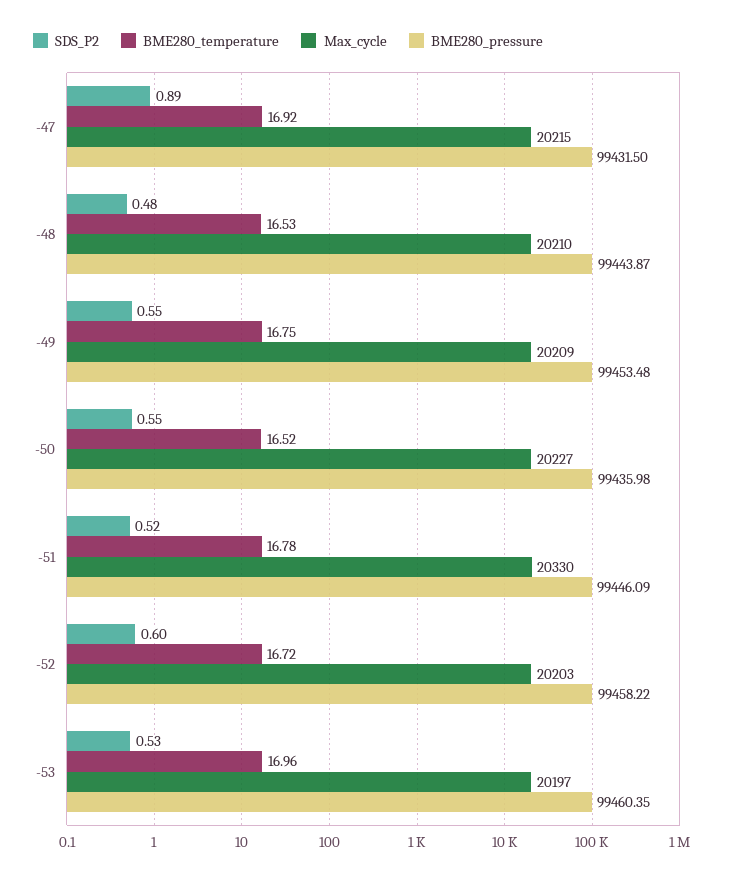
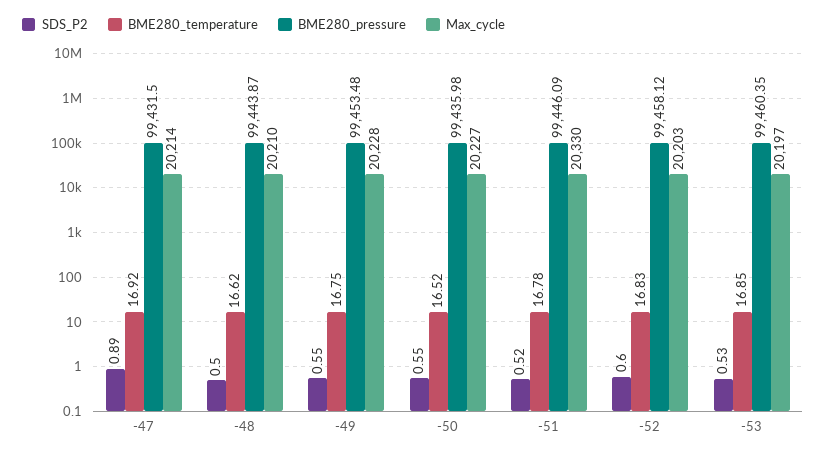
  {
    "SDS_P2": {
      "-47": 0.89,
-     "-48": 0.48,
+     "-48": 0.5,
      "-49": 0.55,
      "-50": 0.55,
      "-51": 0.52,
      "-52": 0.6,
      "-53": 0.53
    },
    "BME280_temperature": {
      "-47": 16.92,
-     "-48": 16.53,
+     "-48": 16.62,
      "-49": 16.75,
      "-50": 16.52,
      "-51": 16.78,
-     "-52": 16.72,
+     "-52": 16.83,
-     "-53": 16.96
+     "-53": 16.85
    },
    "Max_cycle": {
-     "-47": 20215,
+     "-47": 20214,
      "-48": 20210,
-     "-49": 20209,
+     "-49": 20228,
      "-50": 20227,
      "-51": 20330,
      "-52": 20203,
      "-53": 20197
    },
    "BME280_pressure": {
      "-47": 99431.5,
      "-48": 99443.87,
      "-49": 99453.48,
      "-50": 99435.98,
      "-51": 99446.09,
-     "-52": 99458.22,
+     "-52": 99458.12,
      "-53": 99460.35
    }
  }

